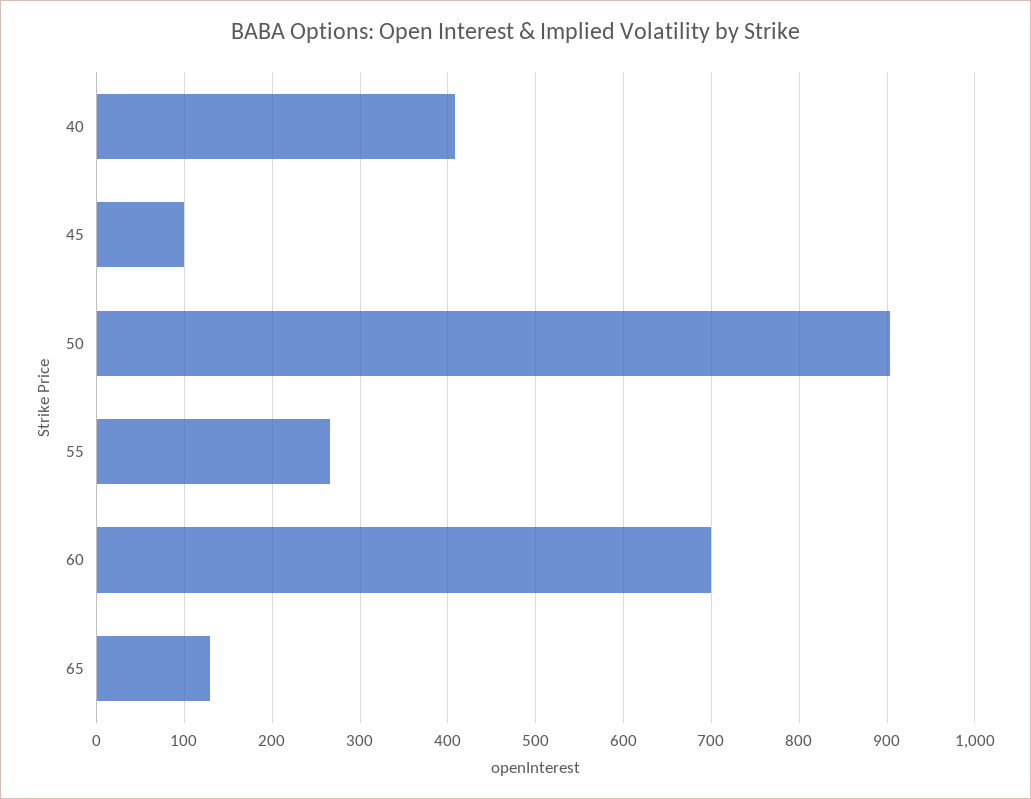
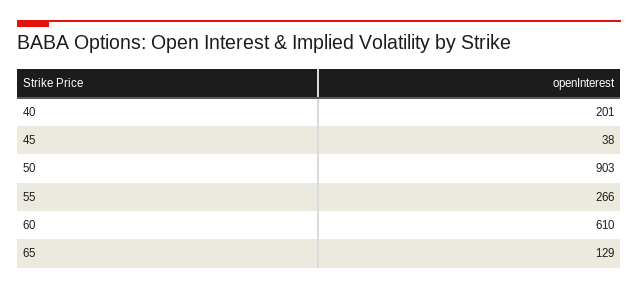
  {
-   "40": 410,
+   "40": 201,
-   "45": 100,
+   "45": 38,
    "50": 903,
    "55": 266,
-   "60": 700,
+   "60": 610,
    "65": 129
  }

